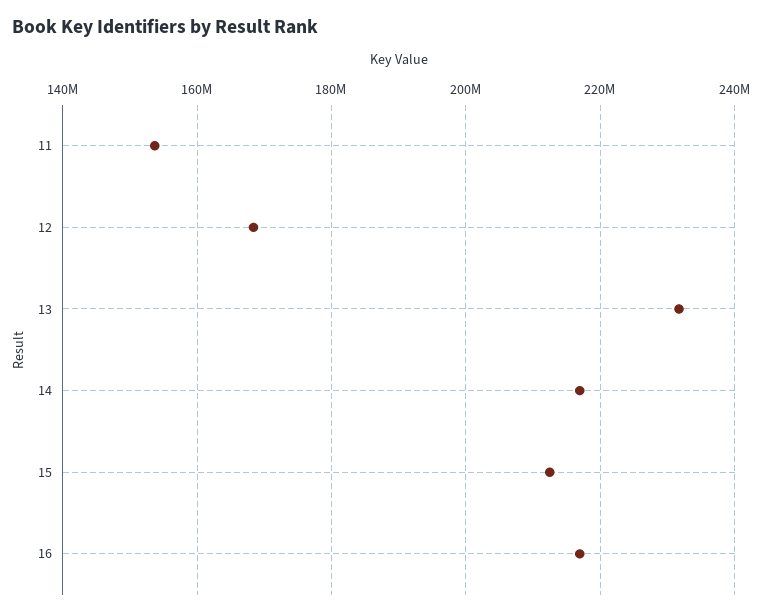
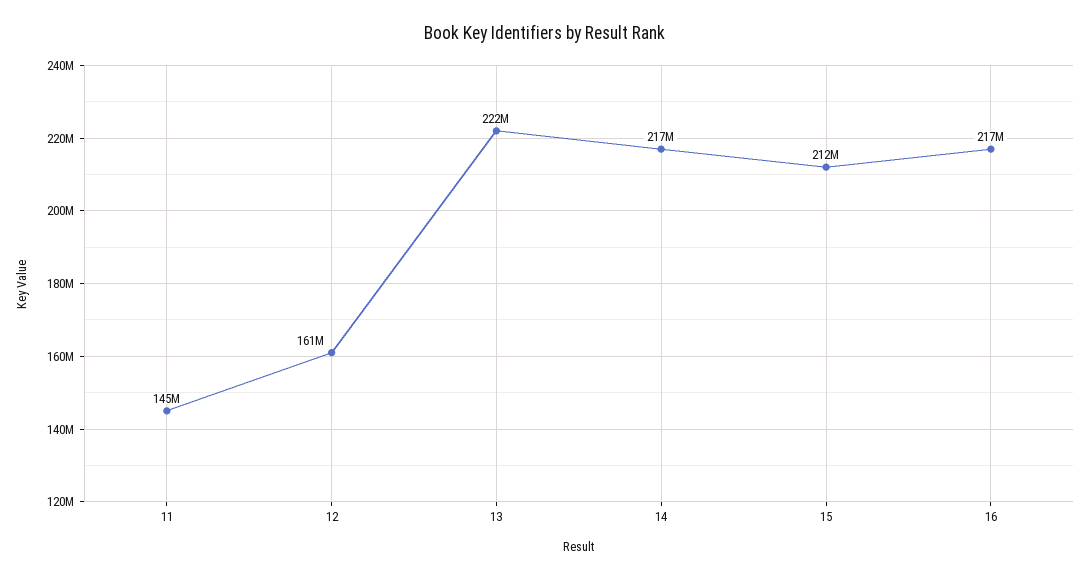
  {
-   "11": 154000000,
+   "11": 145000000,
-   "12": 168000000,
+   "12": 161000000,
-   "13": 232000000,
+   "13": 222000000,
    "14": 217000000,
    "15": 212000000,
    "16": 217000000
  }

